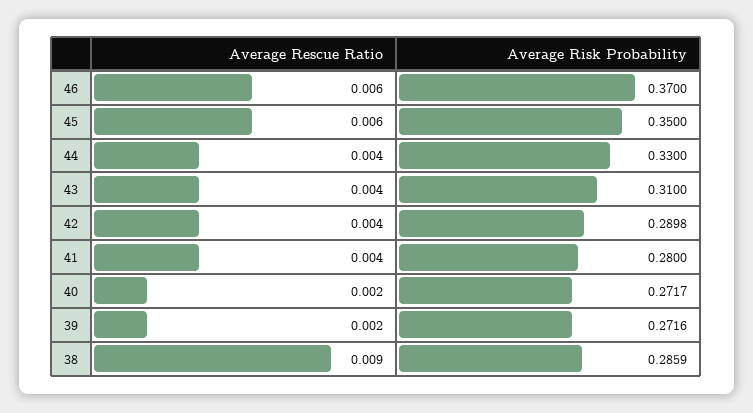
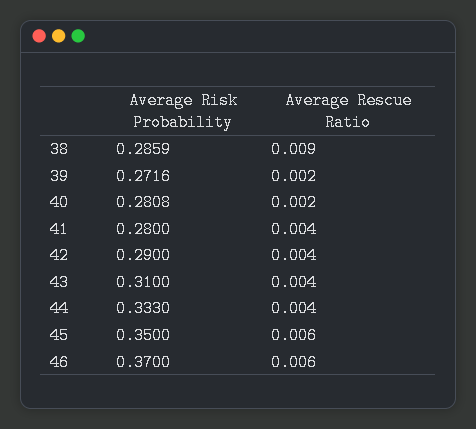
  {
    "Average Rescue Ratio": {
      "46": 0.006,
      "45": 0.006,
      "44": 0.004,
      "43": 0.004,
      "42": 0.004,
      "41": 0.004,
      "40": 0.002,
      "39": 0.002,
      "38": 0.009
    },
    "Average Risk Probability": {
      "46": 0.37,
      "45": 0.35,
-     "44": 0.33,
+     "44": 0.333,
      "43": 0.31,
-     "42": 0.2898,
+     "42": 0.29,
      "41": 0.28,
-     "40": 0.2717,
+     "40": 0.2808,
      "39": 0.2716,
      "38": 0.2859
    }
  }

